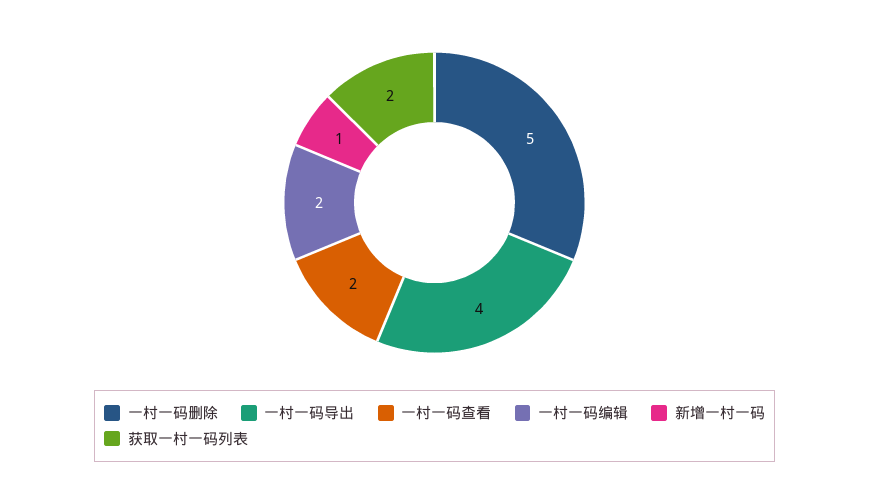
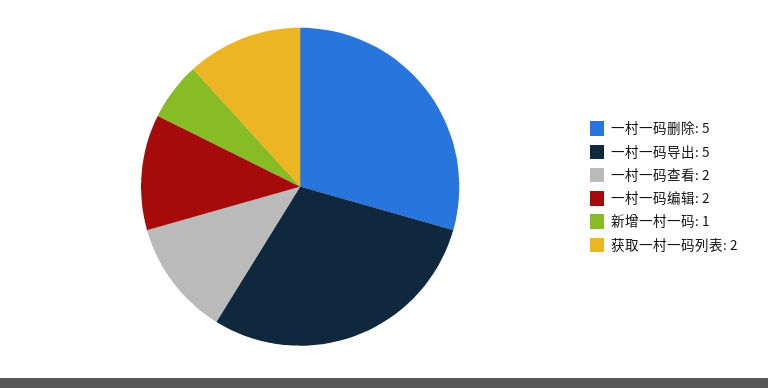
  {
    "一村一码删除": 5,
-   "一村一码导出": 4,
+   "一村一码导出": 5,
    "一村一码查看": 2,
    "一村一码编辑": 2,
    "新增一村一码": 1,
    "获取一村一码列表": 2
  }

